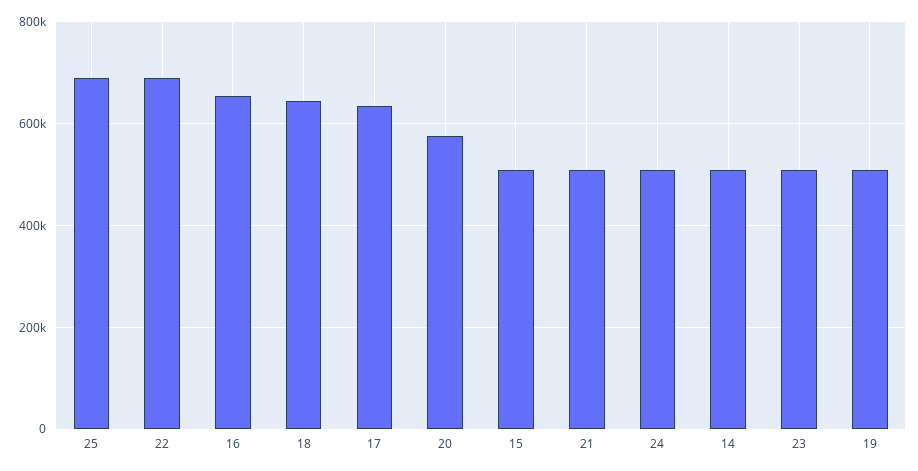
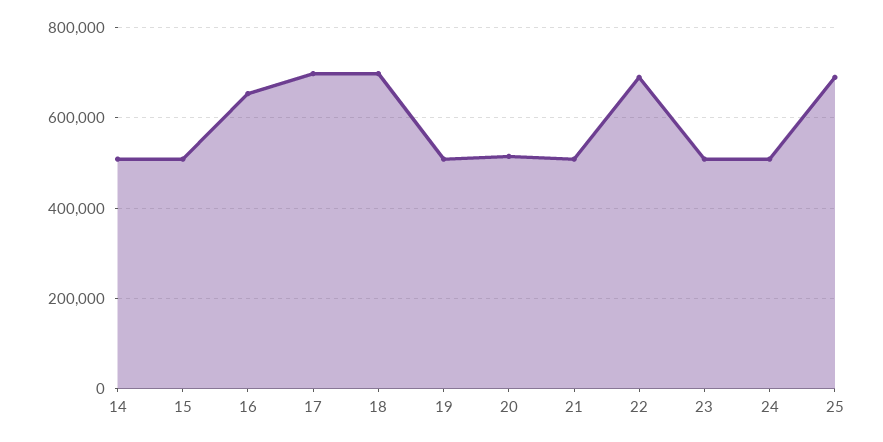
  {
    "25": 680000,
    "22": 680000,
    "16": 660000,
-   "18": 640000,
+   "18": 700000,
-   "17": 640000,
+   "17": 700000,
-   "20": 580000,
+   "20": 520000,
    "15": 500000,
    "21": 500000,
    "24": 500000,
    "14": 500000,
    "23": 500000,
    "19": 500000
  }

